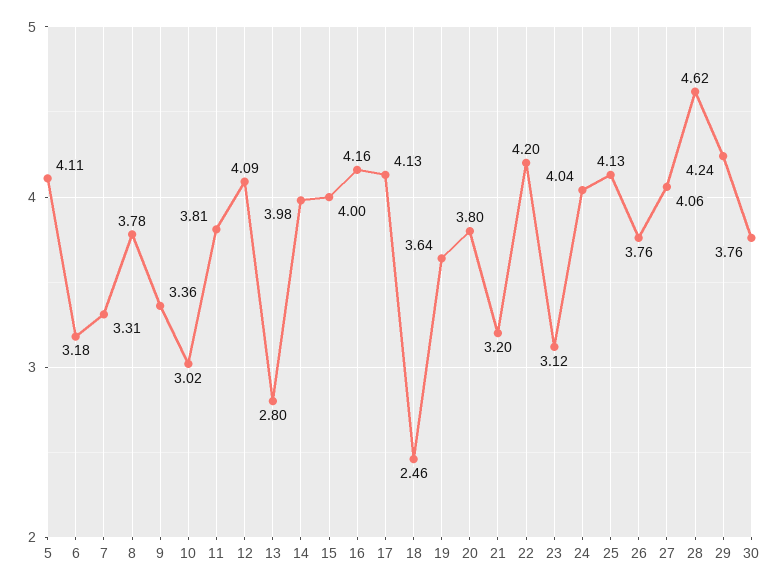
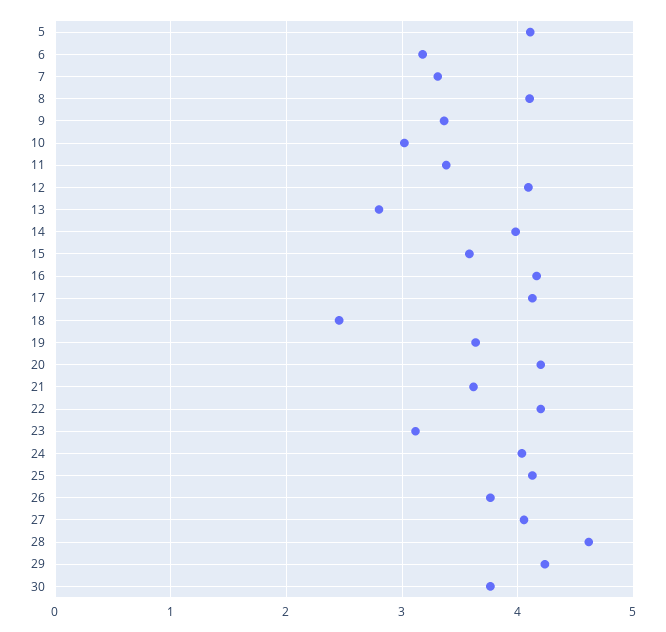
  {
    "5": 4.11,
    "6": 3.18,
    "7": 3.31,
-   "8": 3.78,
+   "8": 4.1,
    "9": 3.36,
    "10": 3.02,
-   "11": 3.81,
+   "11": 3.4,
    "12": 4.09,
    "13": 2.8,
    "14": 3.98,
-   "15": 4,
+   "15": 3.6,
    "16": 4.16,
    "17": 4.13,
    "18": 2.46,
    "19": 3.64,
-   "20": 3.8,
+   "20": 4.2,
-   "21": 3.2,
+   "21": 3.6,
    "22": 4.2,
    "23": 3.12,
    "24": 4.04,
    "25": 4.13,
    "26": 3.76,
    "27": 4.06,
    "28": 4.62,
    "29": 4.24,
    "30": 3.76
  }

